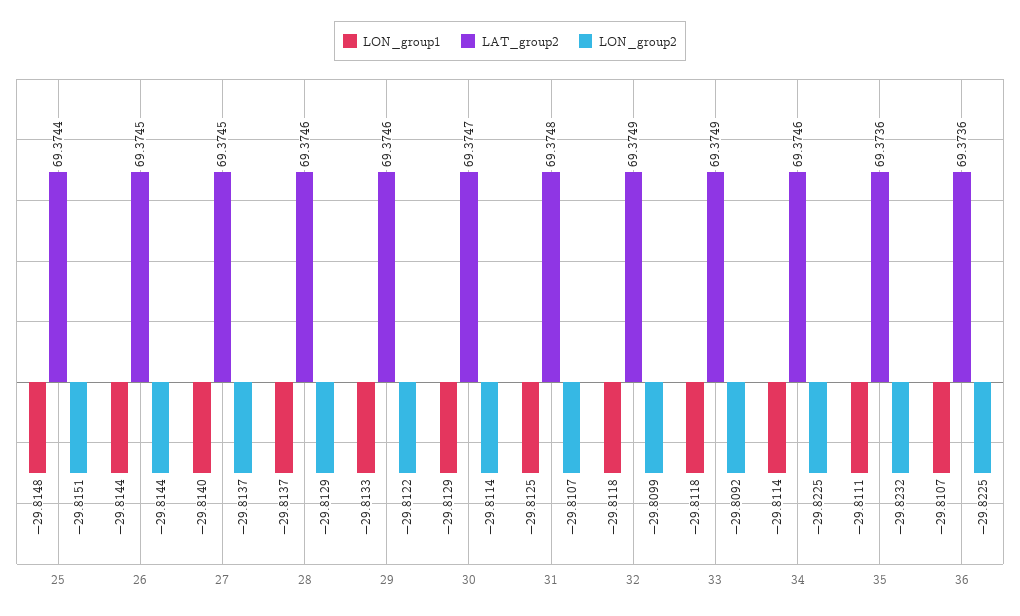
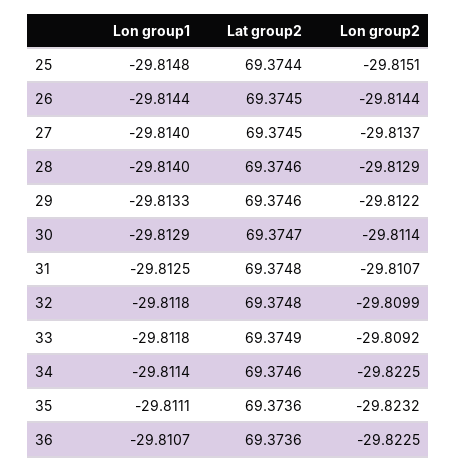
  {
    "LON_group1": {
      "25": -29.8148,
      "26": -29.8144,
      "27": -29.814,
-     "28": -29.8137,
+     "28": -29.814,
      "29": -29.8133,
      "30": -29.8129,
      "31": -29.8125,
      "32": -29.8118,
      "33": -29.8118,
      "34": -29.8114,
      "35": -29.8111,
      "36": -29.8107
    },
    "LAT_group2": {
      "25": 69.3744,
      "26": 69.3745,
      "27": 69.3745,
      "28": 69.3746,
      "29": 69.3746,
      "30": 69.3747,
      "31": 69.3748,
-     "32": 69.3749,
+     "32": 69.3748,
      "33": 69.3749,
      "34": 69.3746,
      "35": 69.3736,
      "36": 69.3736
    },
    "LON_group2": {
      "25": -29.8151,
      "26": -29.8144,
      "27": -29.8137,
      "28": -29.8129,
      "29": -29.8122,
      "30": -29.8114,
      "31": -29.8107,
      "32": -29.8099,
      "33": -29.8092,
      "34": -29.8225,
      "35": -29.8232,
      "36": -29.8225
    }
  }

